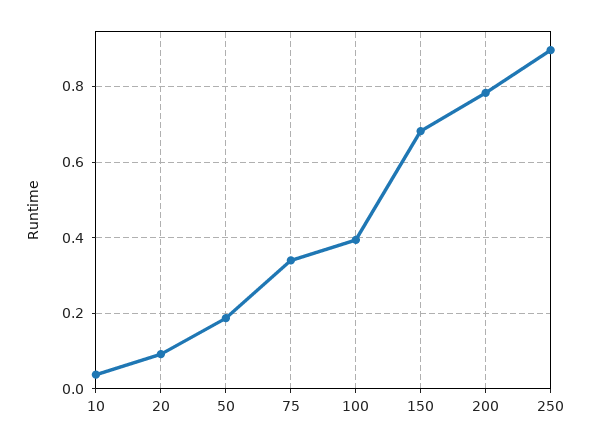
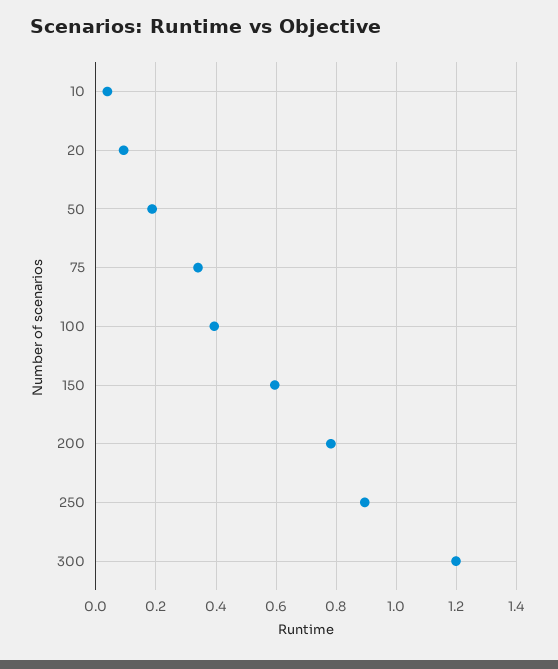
  {
    "10": 0.04,
    "20": 0.1,
    "50": 0.18,
    "75": 0.34,
    "100": 0.4,
-   "150": 0.68,
+   "150": 0.6,
    "200": 0.78,
-   "250": 0.9
+   "250": 0.9,
+   "300": 1.2
  }

